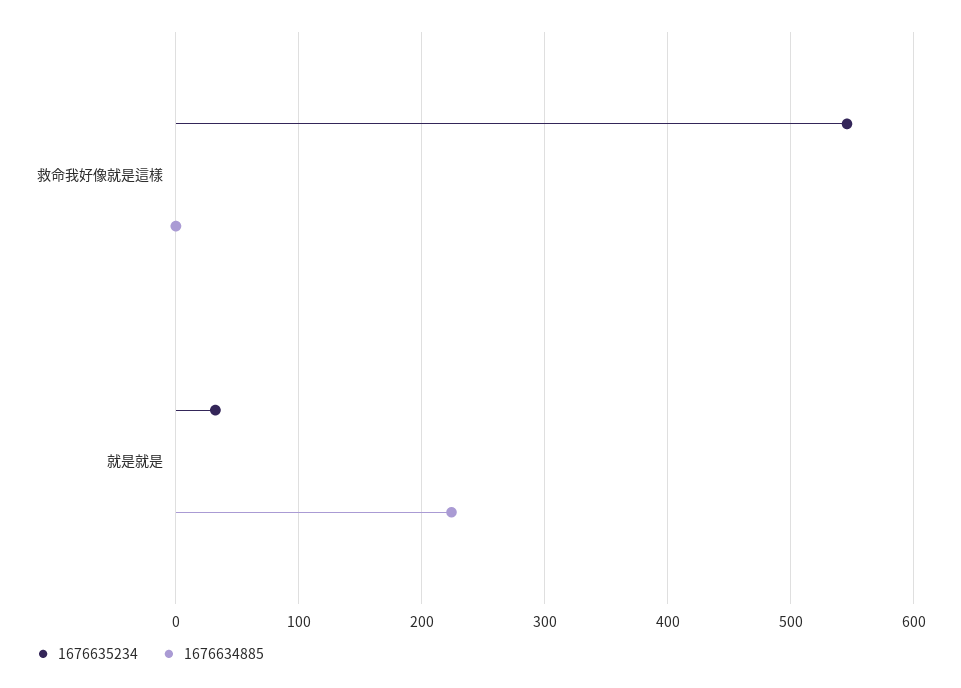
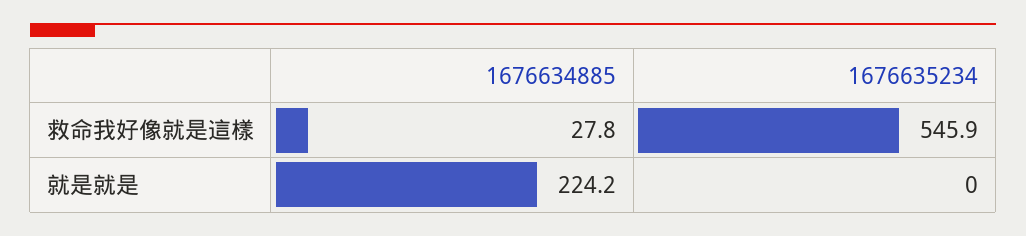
  {
    "1676635234": {
      "救命我好像就是這樣": 545.9,
-     "就是就是": 30
+     "就是就是": 0
    },
    "1676634885": {
-     "救命我好像就是這樣": 0,
+     "救命我好像就是這樣": 27.8,
      "就是就是": 224.2
    }
  }

